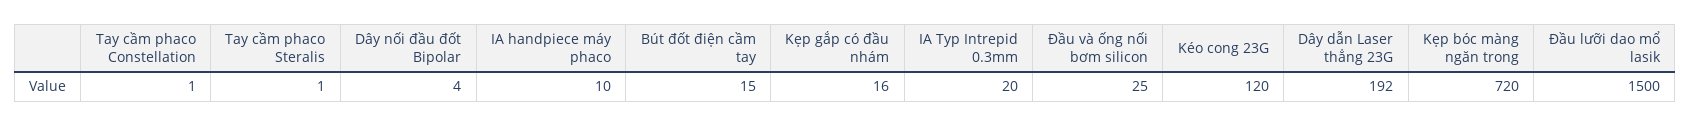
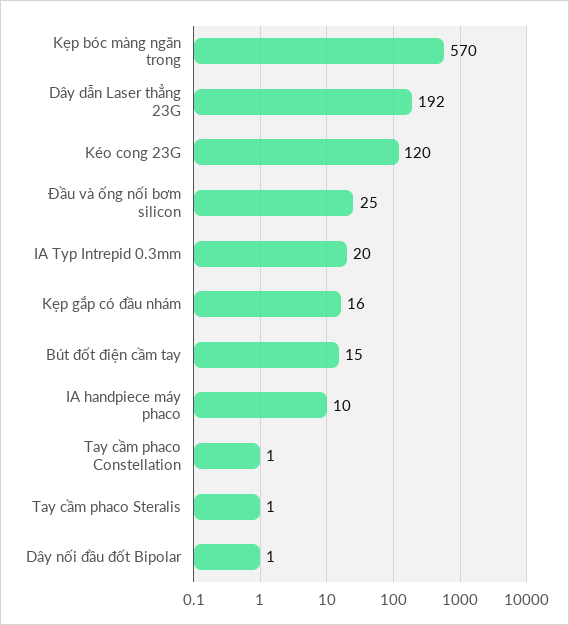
  {
    "Tay cầm phaco Constellation": 1,
    "Tay cầm phaco Steralis": 1,
-   "Dây nối đầu đốt Bipolar": 4,
+   "Dây nối đầu đốt Bipolar": 1,
    "IA handpiece máy phaco": 10,
    "Bút đốt điện cầm tay": 15,
    "Kẹp gắp có đầu nhám": 16,
    "IA Typ Intrepid 0.3mm": 20,
    "Đầu và ống nối bơm silicon": 25,
    "Kéo cong 23G": 120,
    "Dây dẫn Laser thẳng 23G": 192,
-   "Kẹp bóc màng ngăn trong": 720,
+   "Kẹp bóc màng ngăn trong": 570
-   "Đầu lưỡi dao mổ lasik": 1500
  }

